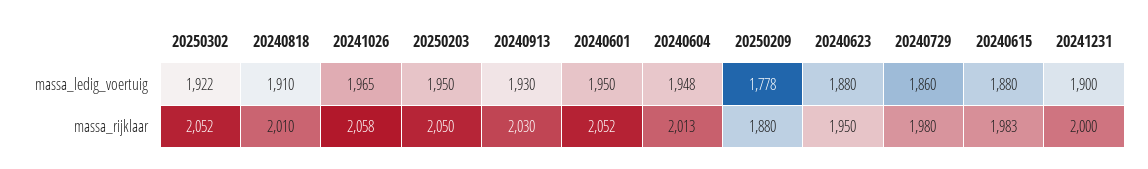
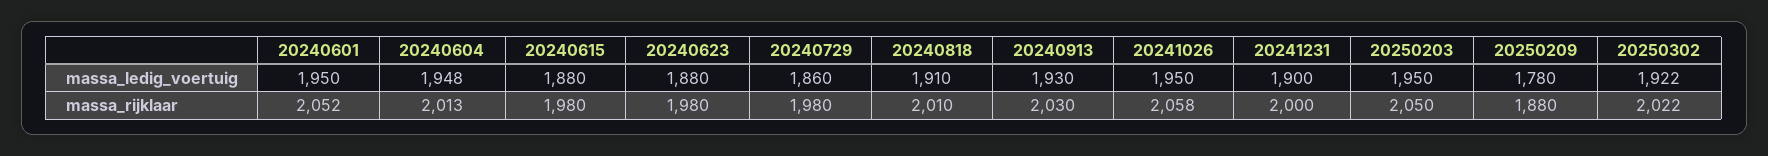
  {
    "20250302": {
      "massa_ledig_voertuig": 1922,
-     "massa_rijklaar": 2052
+     "massa_rijklaar": 2022
    },
    "20240818": {
      "massa_ledig_voertuig": 1910,
      "massa_rijklaar": 2010
    },
    "20241026": {
-     "massa_ledig_voertuig": 1965,
+     "massa_ledig_voertuig": 1950,
      "massa_rijklaar": 2058
    },
    "20250203": {
      "massa_ledig_voertuig": 1950,
      "massa_rijklaar": 2050
    },
    "20240913": {
      "massa_ledig_voertuig": 1930,
      "massa_rijklaar": 2030
    },
    "20240601": {
      "massa_ledig_voertuig": 1950,
      "massa_rijklaar": 2052
    },
    "20240604": {
      "massa_ledig_voertuig": 1948,
      "massa_rijklaar": 2013
    },
    "20250209": {
-     "massa_ledig_voertuig": 1778,
+     "massa_ledig_voertuig": 1780,
      "massa_rijklaar": 1880
    },
    "20240623": {
      "massa_ledig_voertuig": 1880,
-     "massa_rijklaar": 1950
+     "massa_rijklaar": 1980
    },
    "20240729": {
      "massa_ledig_voertuig": 1860,
      "massa_rijklaar": 1980
    },
    "20240615": {
      "massa_ledig_voertuig": 1880,
-     "massa_rijklaar": 1983
+     "massa_rijklaar": 1980
    },
    "20241231": {
      "massa_ledig_voertuig": 1900,
      "massa_rijklaar": 2000
    }
  }

